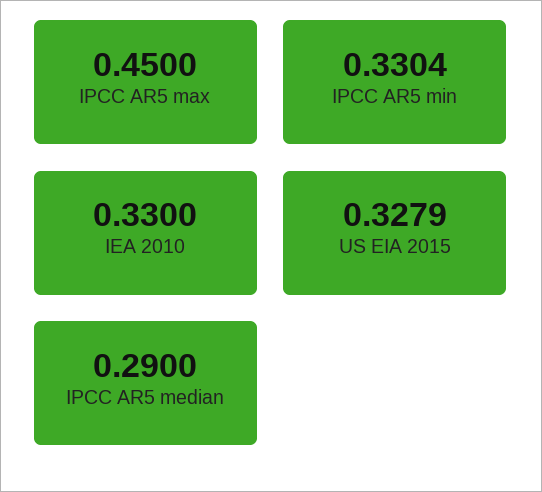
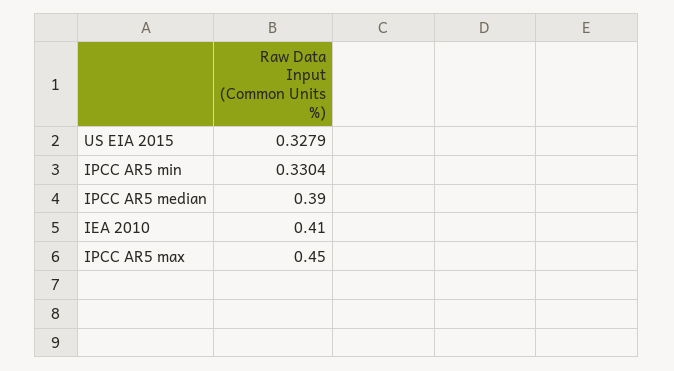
  {
    "IPCC AR5 max": 0.45,
    "IPCC AR5 min": 0.3304,
-   "IEA 2010": 0.33,
+   "IEA 2010": 0.41,
    "US EIA 2015": 0.3279,
-   "IPCC AR5 median": 0.29
+   "IPCC AR5 median": 0.39
  }

